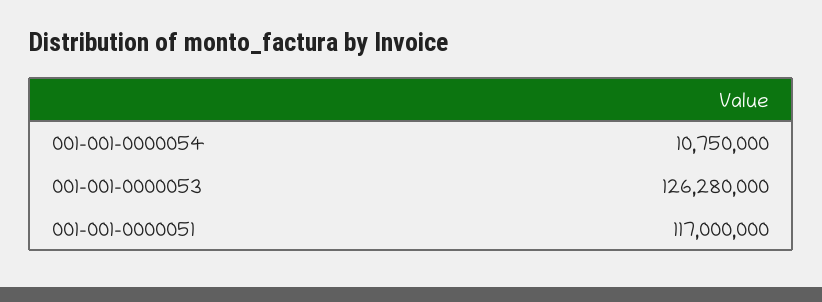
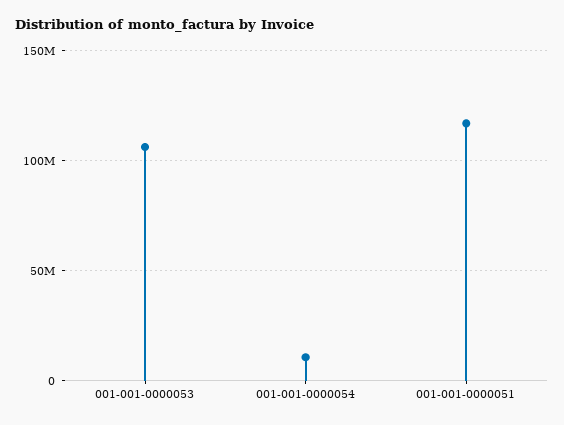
  {
    "001-001-0000054": 10750000,
-   "001-001-0000053": 126280000,
+   "001-001-0000053": 105000000,
    "001-001-0000051": 117000000
  }

